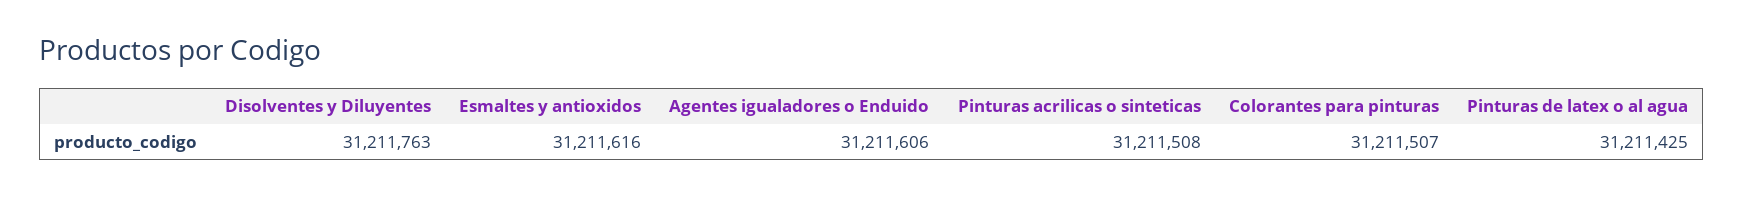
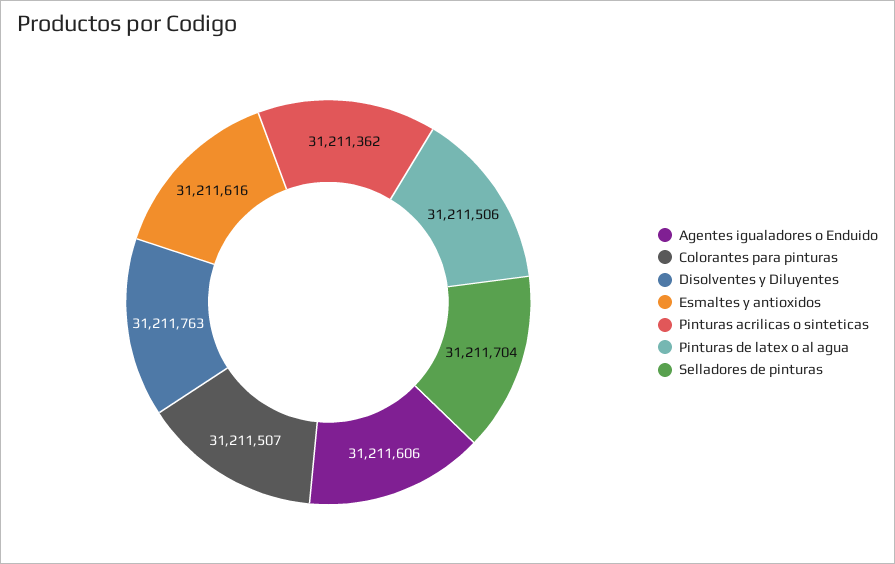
  {
    "Disolventes y Diluyentes": 31211763,
    "Esmaltes y antioxidos": 31211616,
    "Agentes igualadores o Enduido": 31211606,
-   "Pinturas acrilicas o sinteticas": 31211508,
+   "Pinturas acrilicas o sinteticas": 31211362,
    "Colorantes para pinturas": 31211507,
-   "Pinturas de latex o al agua": 31211425
+   "Pinturas de latex o al agua": 31211506,
+   "Selladores de pinturas": 31211704
  }

